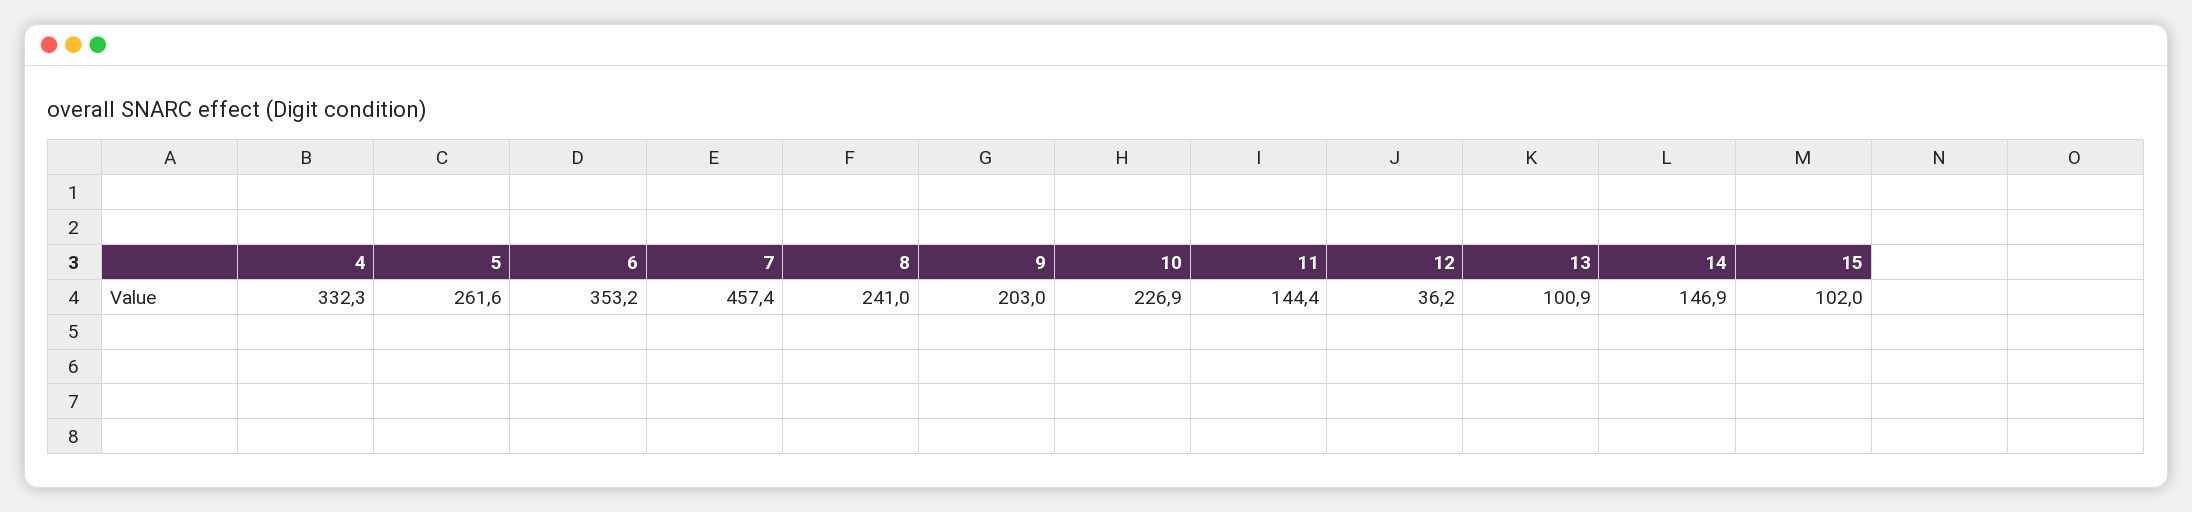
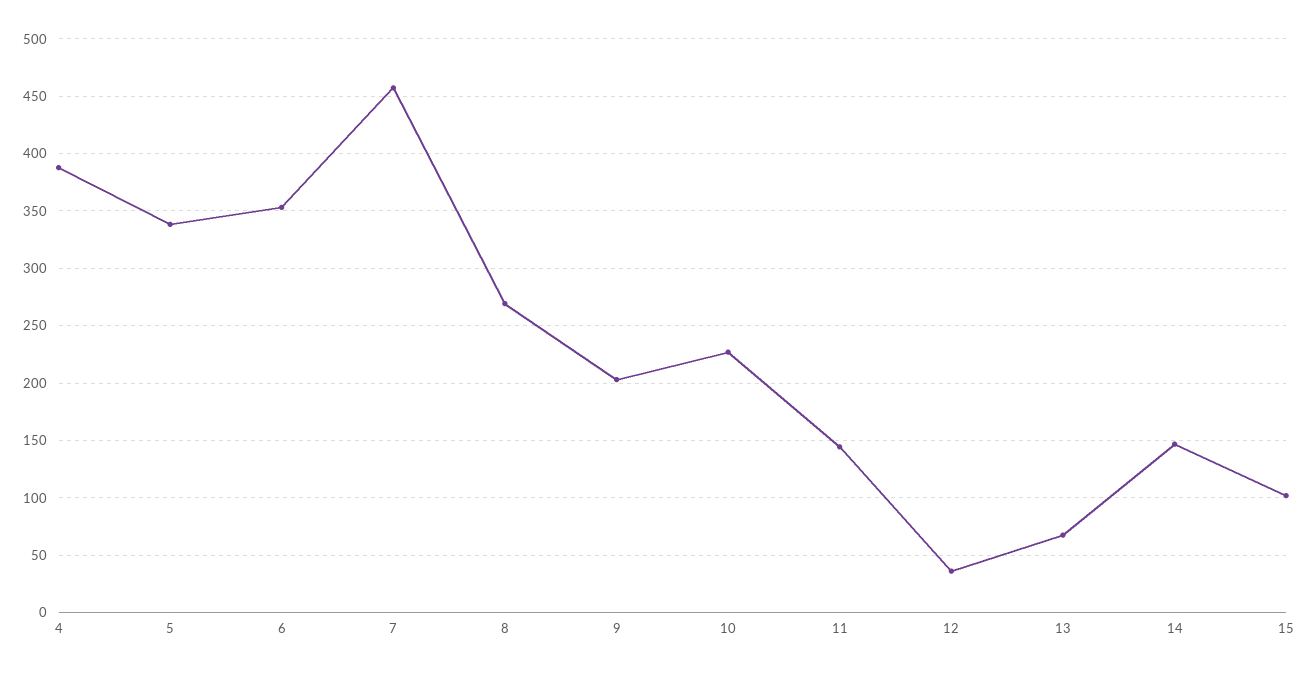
  {
-   "4": 332.3,
+   "4": 390,
-   "5": 261.6,
+   "5": 340,
    "6": 353.2,
    "7": 457.4,
-   "8": 241,
+   "8": 270,
    "9": 203,
    "10": 226.9,
    "11": 144.4,
    "12": 36.2,
-   "13": 100.9,
+   "13": 70,
    "14": 146.9,
    "15": 102
  }

